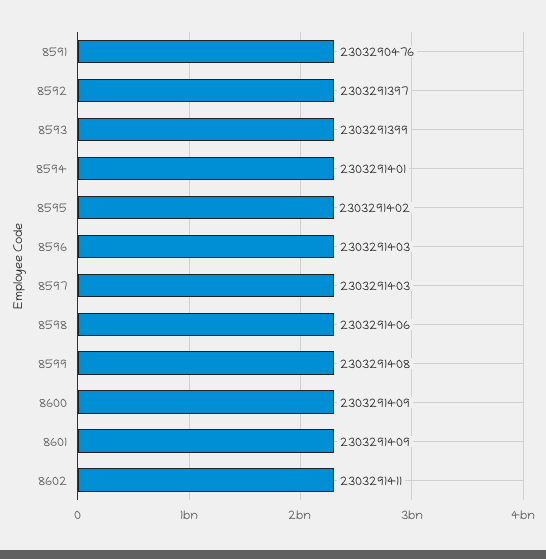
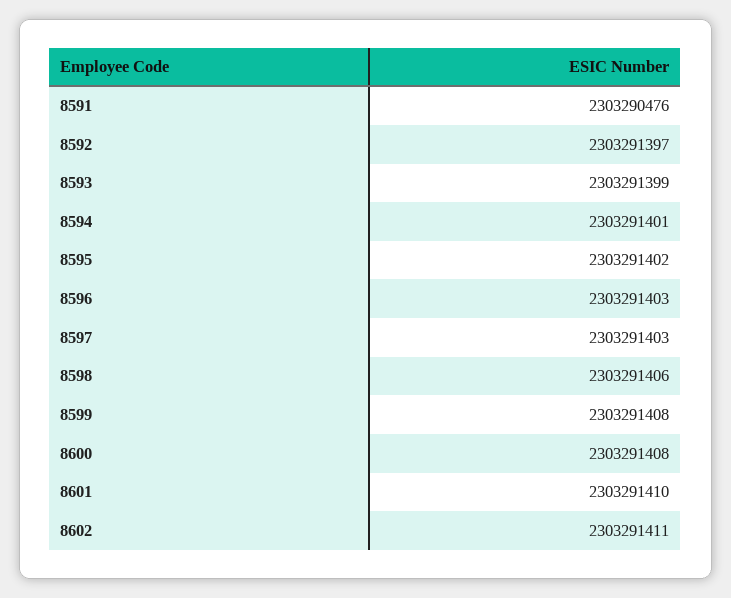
  {
    "8591": 2303290476,
    "8592": 2303291397,
    "8593": 2303291399,
    "8594": 2303291401,
    "8595": 2303291402,
    "8596": 2303291403,
    "8597": 2303291403,
    "8598": 2303291406,
    "8599": 2303291408,
-   "8600": 2303291409,
+   "8600": 2303291408,
-   "8601": 2303291409,
+   "8601": 2303291410,
    "8602": 2303291411
  }

